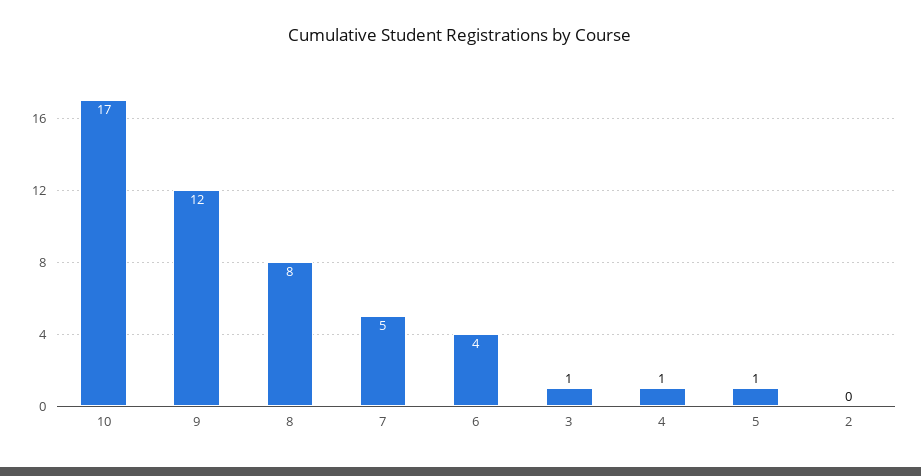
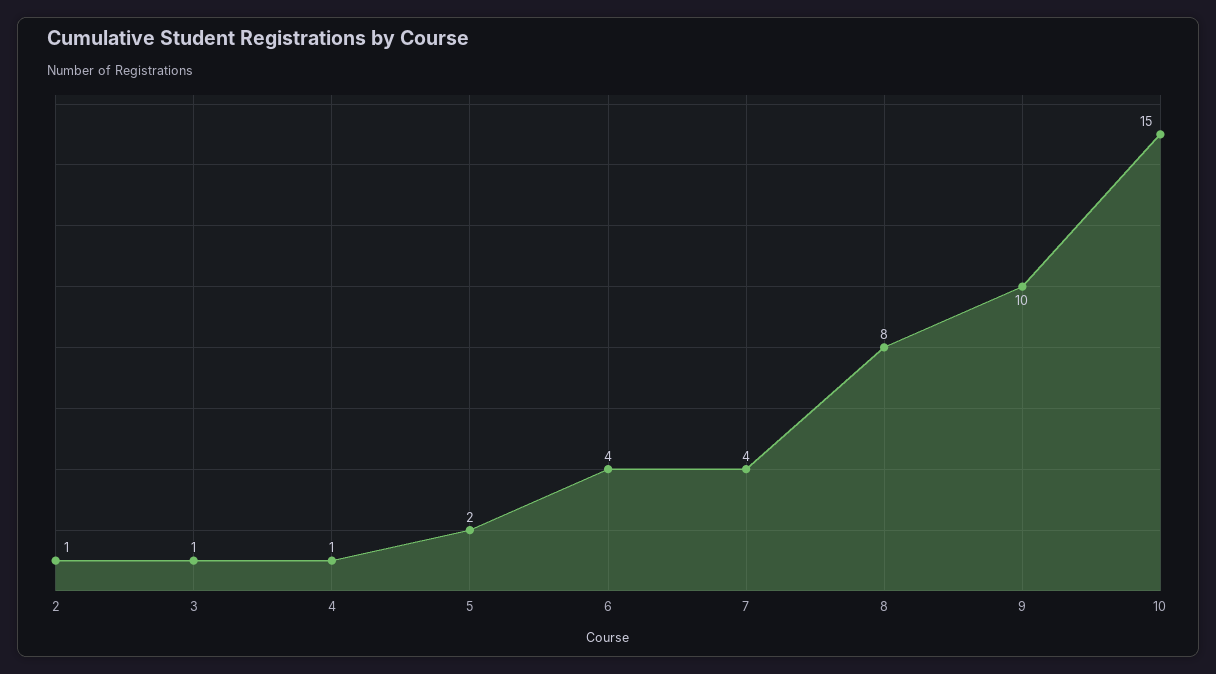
  {
-   "10": 17,
+   "10": 15,
-   "9": 12,
+   "9": 10,
    "8": 8,
-   "7": 5,
+   "7": 4,
    "6": 4,
    "3": 1,
    "4": 1,
-   "5": 1,
+   "5": 2,
-   "2": 0
+   "2": 1
  }

